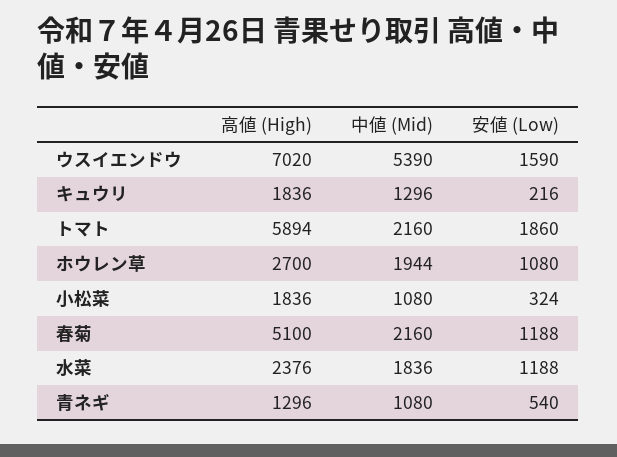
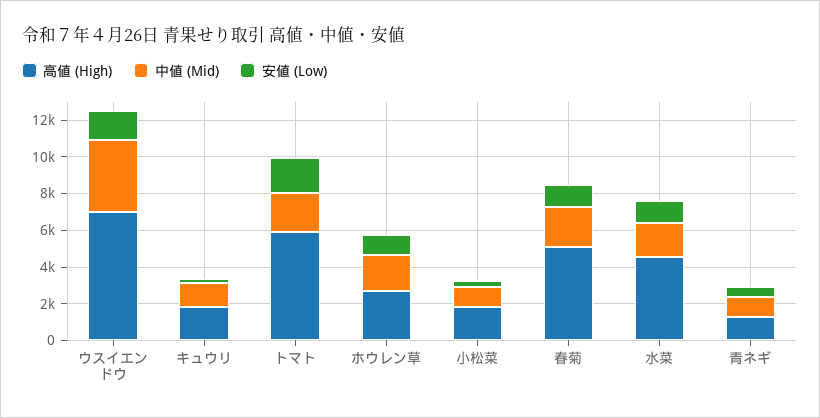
  {
    "高値 (High)": {
      "ウスイエンドウ": 7020,
      "キュウリ": 1836,
      "トマト": 5894,
      "ホウレン草": 2700,
      "小松菜": 1836,
      "春菊": 5100,
-     "水菜": 2376,
+     "水菜": 4500,
      "青ネギ": 1296
    },
    "中値 (Mid)": {
-     "ウスイエンドウ": 5390,
+     "ウスイエンドウ": 4000,
      "キュウリ": 1296,
      "トマト": 2160,
      "ホウレン草": 1944,
      "小松菜": 1080,
      "春菊": 2160,
      "水菜": 1836,
      "青ネギ": 1080
    },
    "安値 (Low)": {
      "ウスイエンドウ": 1590,
      "キュウリ": 216,
      "トマト": 1860,
      "ホウレン草": 1080,
      "小松菜": 324,
      "春菊": 1188,
      "水菜": 1188,
      "青ネギ": 540
    }
  }

